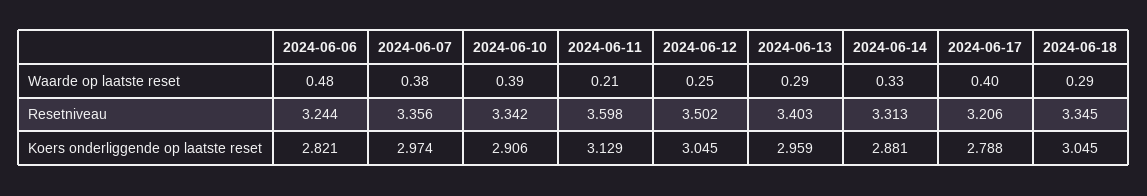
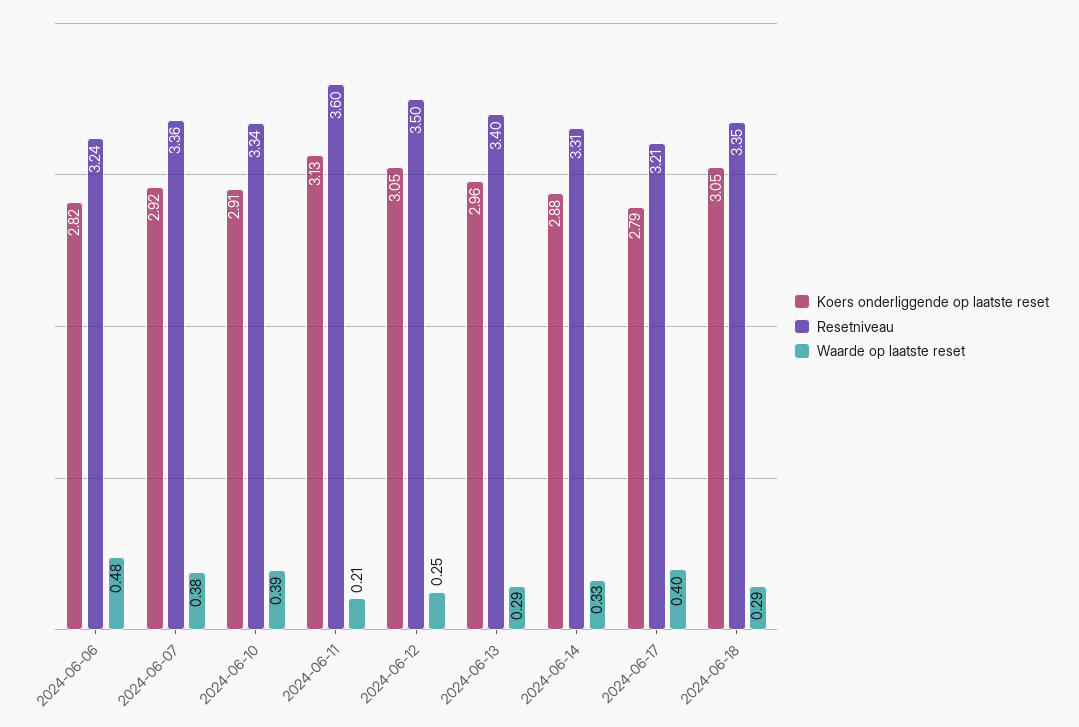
  {
    "Waarde op laatste reset": {
      "2024-06-06": 0.48,
      "2024-06-07": 0.38,
      "2024-06-10": 0.39,
      "2024-06-11": 0.21,
      "2024-06-12": 0.25,
      "2024-06-13": 0.29,
      "2024-06-14": 0.33,
      "2024-06-17": 0.4,
      "2024-06-18": 0.29
    },
    "Resetniveau": {
      "2024-06-06": 3.244,
      "2024-06-07": 3.356,
      "2024-06-10": 3.342,
      "2024-06-11": 3.598,
      "2024-06-12": 3.502,
      "2024-06-13": 3.403,
      "2024-06-14": 3.313,
      "2024-06-17": 3.206,
      "2024-06-18": 3.345
    },
    "Koers onderliggende op laatste reset": {
      "2024-06-06": 2.821,
-     "2024-06-07": 2.974,
+     "2024-06-07": 2.92,
      "2024-06-10": 2.906,
      "2024-06-11": 3.129,
      "2024-06-12": 3.045,
      "2024-06-13": 2.959,
      "2024-06-14": 2.881,
      "2024-06-17": 2.788,
      "2024-06-18": 3.045
    }
  }

